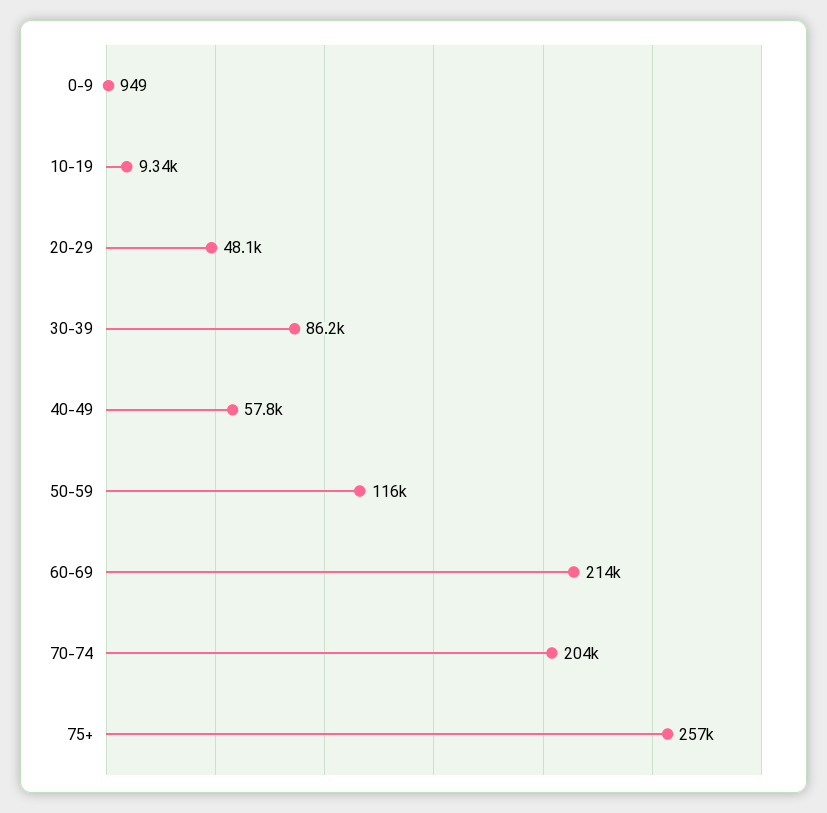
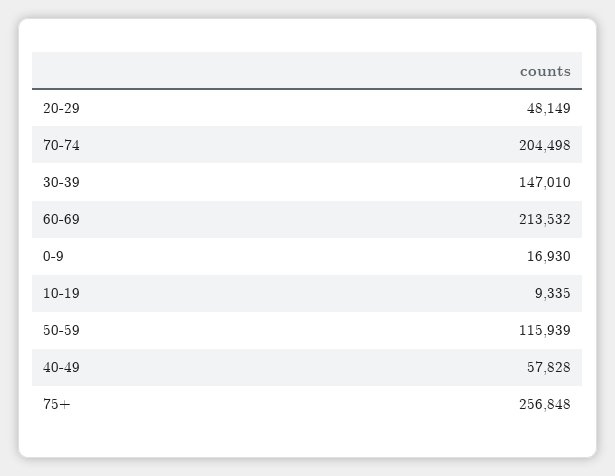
  {
-   "0-9": 949,
+   "0-9": 16930,
    "10-19": 9335,
    "20-29": 48149,
-   "30-39": 86200,
+   "30-39": 147010,
    "40-49": 57828,
    "50-59": 115939,
    "60-69": 213532,
    "70-74": 204498,
    "75+": 256848
  }

